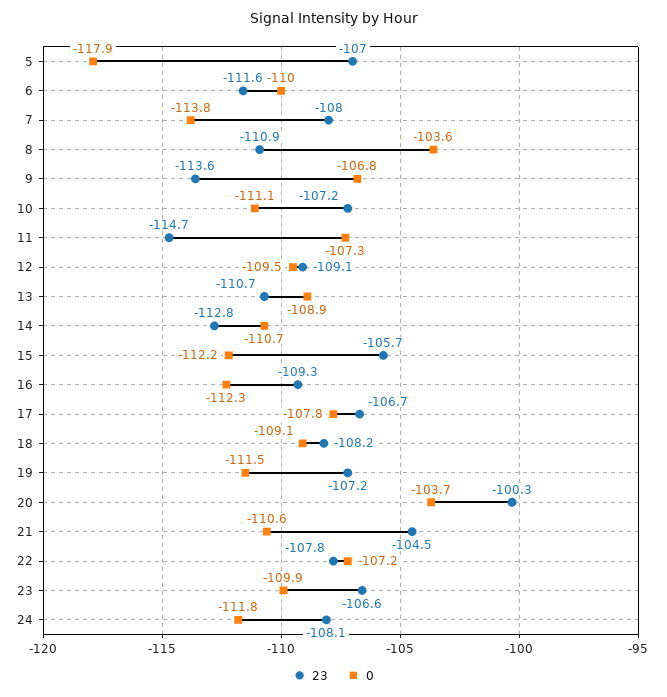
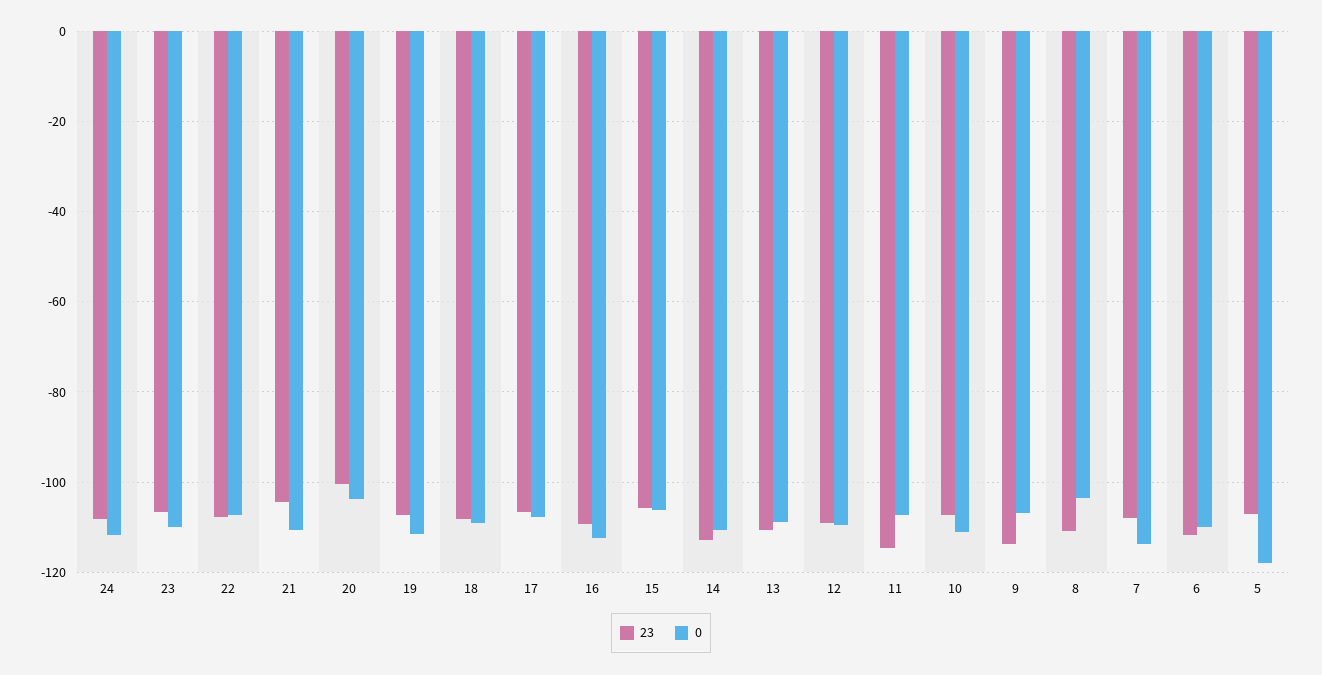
  {
    "23": {
      "5": -107,
      "6": -111.6,
      "7": -108,
      "8": -110.9,
      "9": -113.6,
      "10": -107.2,
      "11": -114.7,
      "12": -109.1,
      "13": -110.7,
      "14": -112.8,
      "15": -105.7,
      "16": -109.3,
      "17": -106.7,
      "18": -108.2,
      "19": -107.2,
      "20": -100.3,
      "21": -104.5,
      "22": -107.8,
      "23": -106.6,
      "24": -108.1
    },
    "0": {
      "5": -117.9,
      "6": -110,
      "7": -113.8,
      "8": -103.6,
      "9": -106.8,
      "10": -111.1,
      "11": -107.3,
      "12": -109.5,
      "13": -108.9,
      "14": -110.7,
-     "15": -112.2,
+     "15": -106,
      "16": -112.3,
      "17": -107.8,
      "18": -109.1,
      "19": -111.5,
      "20": -103.7,
      "21": -110.6,
      "22": -107.2,
      "23": -109.9,
      "24": -111.8
    }
  }

